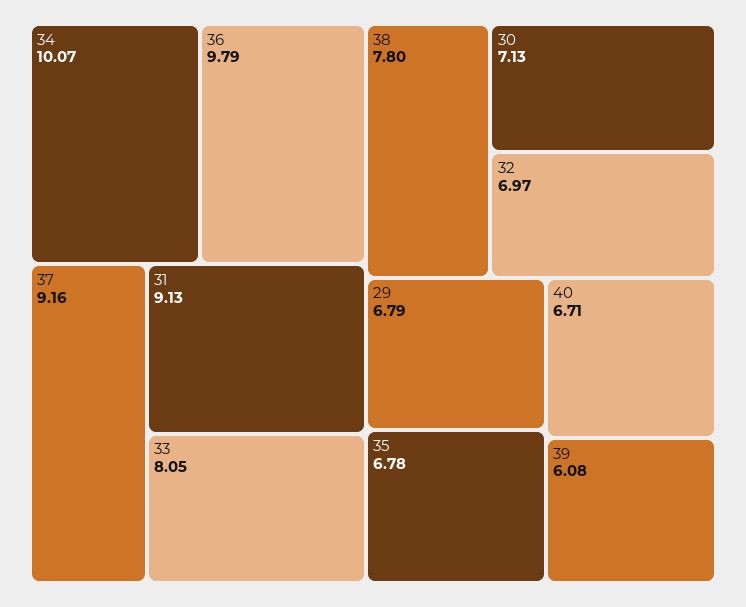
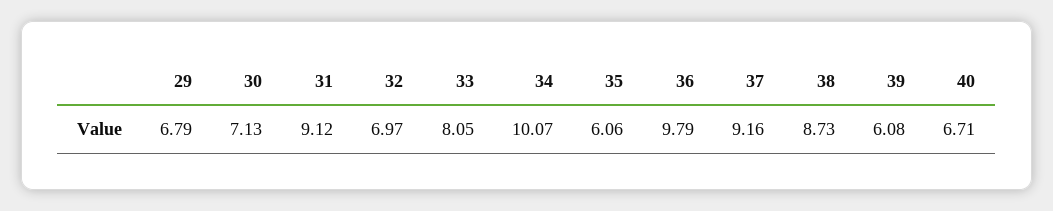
  {
    "34": 10.07,
    "36": 9.79,
    "37": 9.16,
-   "31": 9.13,
+   "31": 9.12,
    "33": 8.05,
-   "38": 7.8,
+   "38": 8.73,
    "30": 7.13,
    "32": 6.97,
    "29": 6.79,
-   "35": 6.78,
+   "35": 6.06,
    "40": 6.71,
    "39": 6.08
  }

